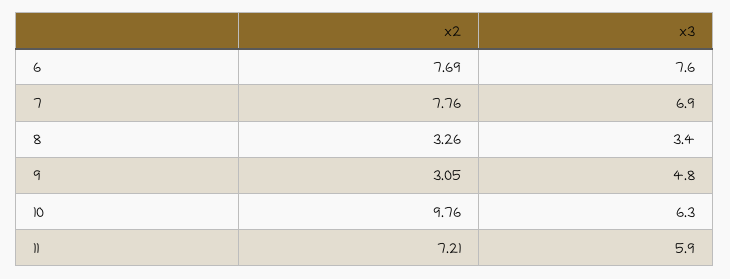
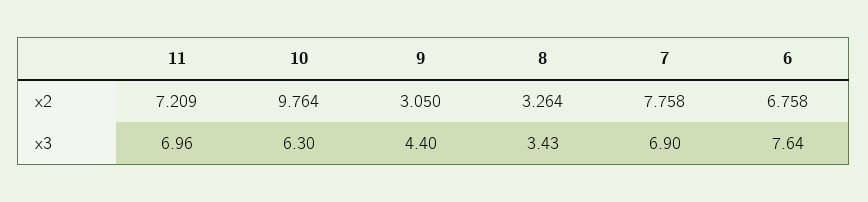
  {
    "x2": {
-     "6": 7.69,
+     "6": 6.758,
      "7": 7.758,
      "8": 3.264,
      "9": 3.05,
      "10": 9.764,
      "11": 7.209
    },
    "x3": {
      "6": 7.64,
      "7": 6.9,
      "8": 3.43,
-     "9": 4.8,
+     "9": 4.4,
      "10": 6.3,
-     "11": 5.9
+     "11": 6.96
    }
  }

